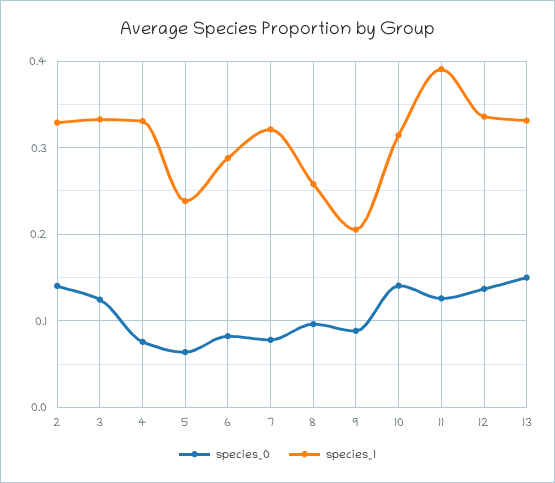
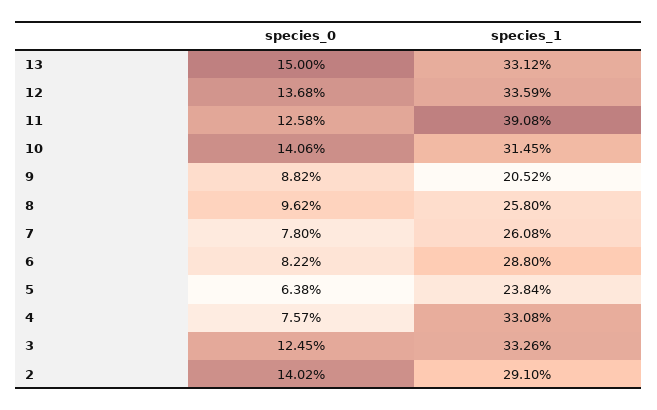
  {
    "species_0": {
      "2": 0.1402,
      "3": 0.1245,
      "4": 0.0757,
      "5": 0.0638,
      "6": 0.0822,
      "7": 0.078,
      "8": 0.0962,
      "9": 0.0882,
      "10": 0.1406,
      "11": 0.1258,
      "12": 0.1368,
      "13": 0.15
    },
    "species_1": {
-     "2": 0.33,
+     "2": 0.291,
      "3": 0.3326,
      "4": 0.3308,
      "5": 0.2384,
      "6": 0.288,
-     "7": 0.32,
+     "7": 0.2608,
      "8": 0.258,
      "9": 0.2052,
      "10": 0.3145,
      "11": 0.3908,
      "12": 0.3359,
      "13": 0.3312
    }
  }

